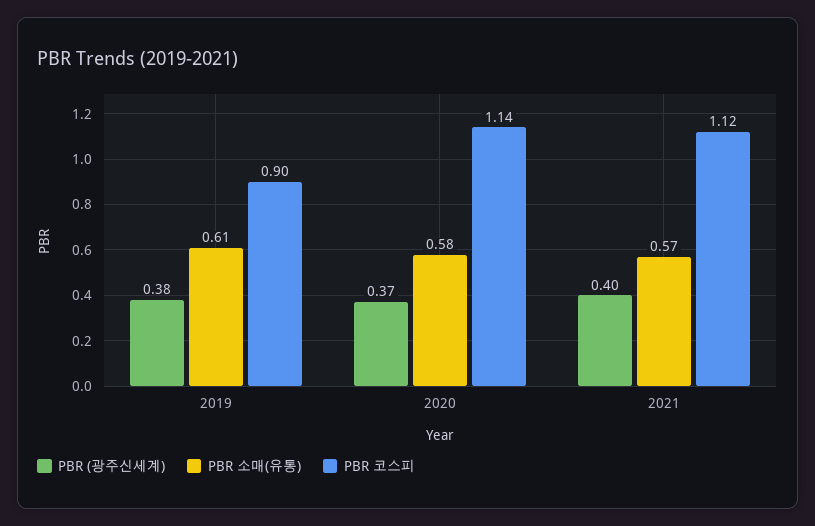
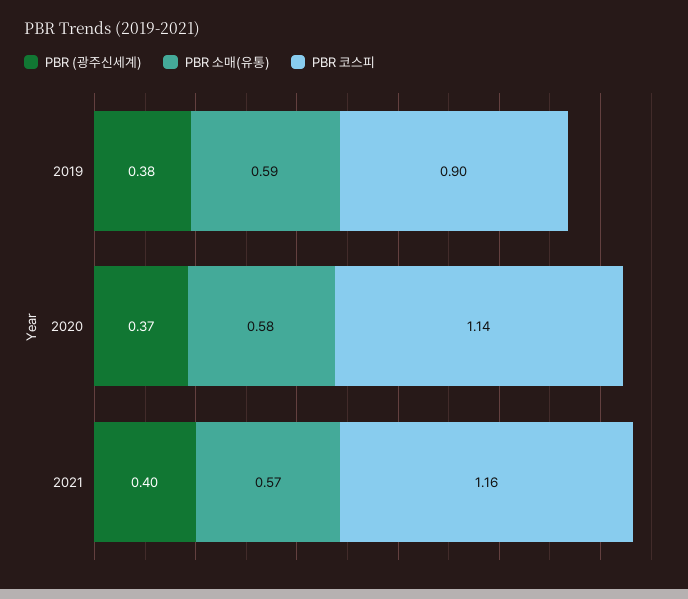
  {
    "PBR (광주신세계)": {
      "2019": 0.38,
      "2020": 0.37,
      "2021": 0.4
    },
    "PBR 소매(유통)": {
-     "2019": 0.61,
+     "2019": 0.59,
      "2020": 0.58,
      "2021": 0.57
    },
    "PBR 코스피": {
      "2019": 0.9,
      "2020": 1.14,
-     "2021": 1.12
+     "2021": 1.16
    }
  }

